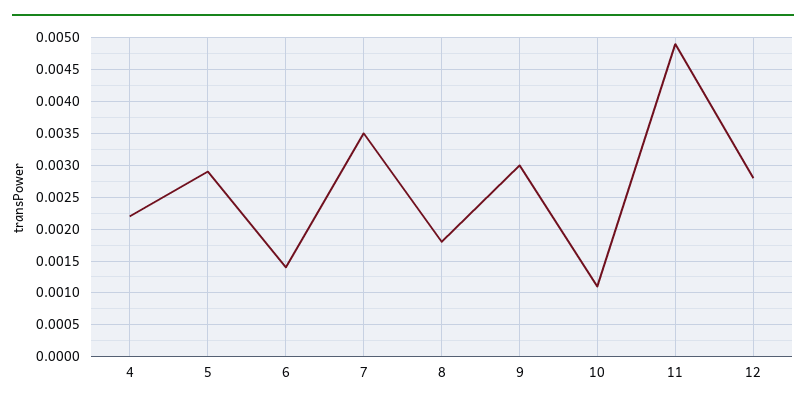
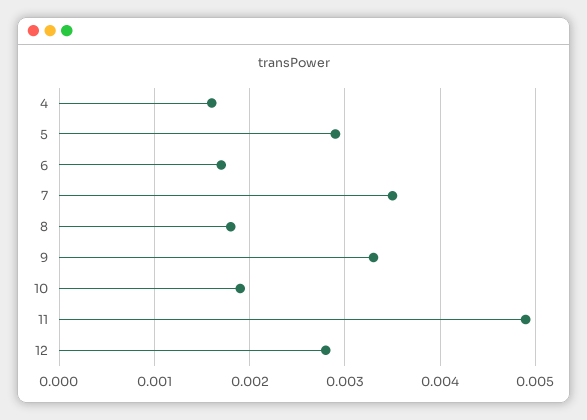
  {
-   "4": 0.0022,
+   "4": 0.0016,
    "5": 0.0029,
-   "6": 0.0014,
+   "6": 0.0017,
    "7": 0.0035,
    "8": 0.0018,
-   "9": 0.003,
+   "9": 0.0033,
-   "10": 0.0011,
+   "10": 0.0019,
    "11": 0.0049,
    "12": 0.0028
  }

